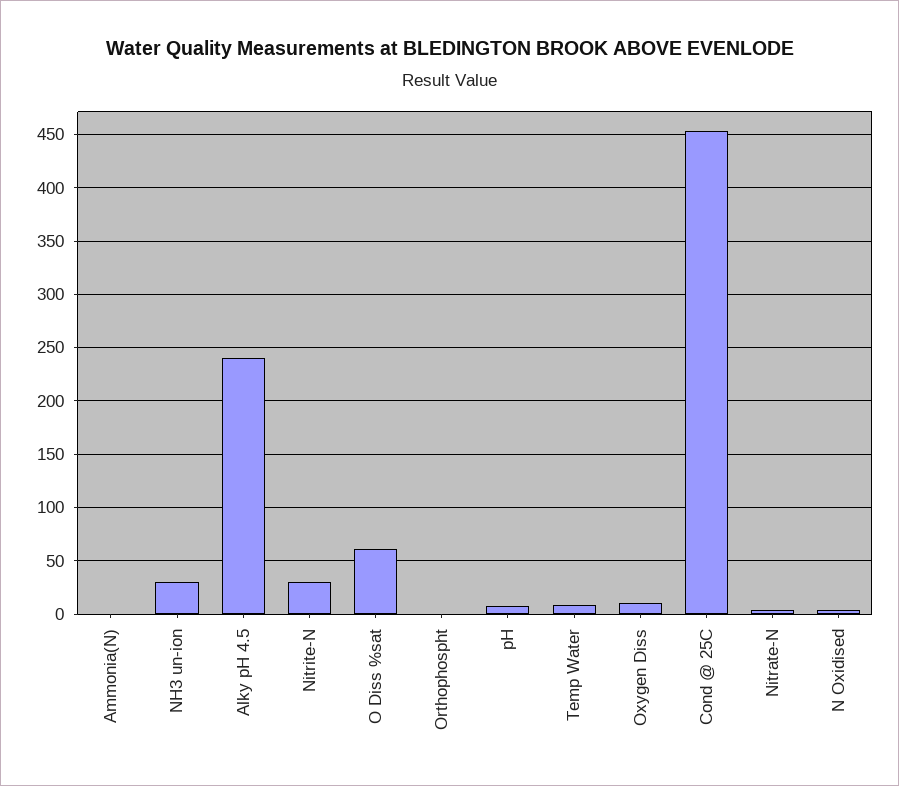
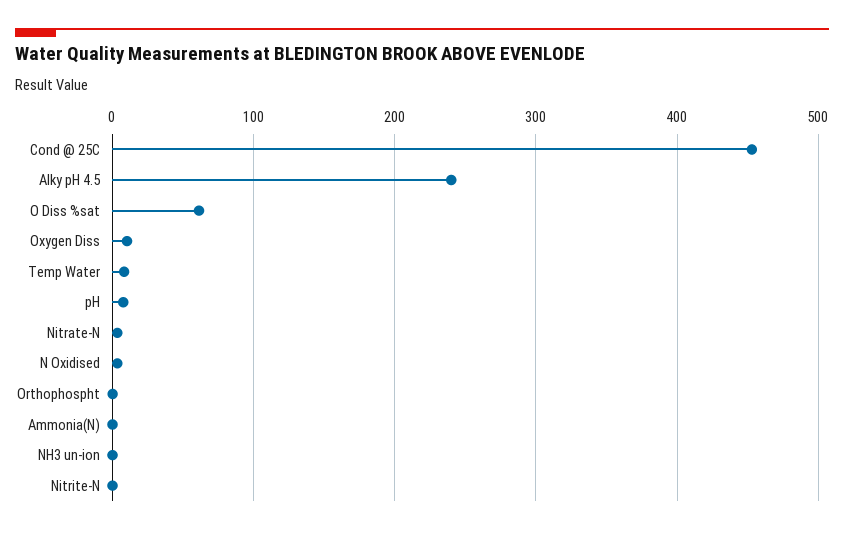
  {
    "Ammonia(N)": 0,
-   "NH3 un-ion": 30,
+   "NH3 un-ion": 0,
    "Alky pH 4.5": 240,
-   "Nitrite-N": 30,
+   "Nitrite-N": 0,
    "O Diss %sat": 60,
    "Orthophospht": 0,
    "pH": 10,
    "Temp Water": 10,
    "Oxygen Diss": 10,
    "Cond @ 25C": 450,
    "Nitrate-N": 0,
    "N Oxidised": 0
  }

